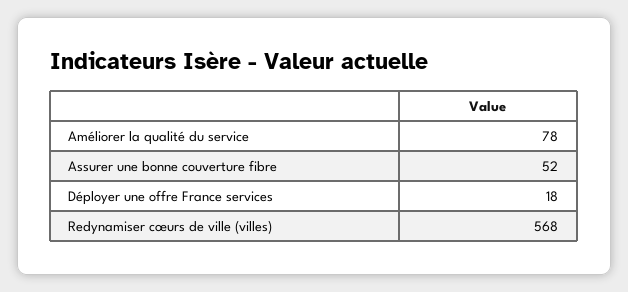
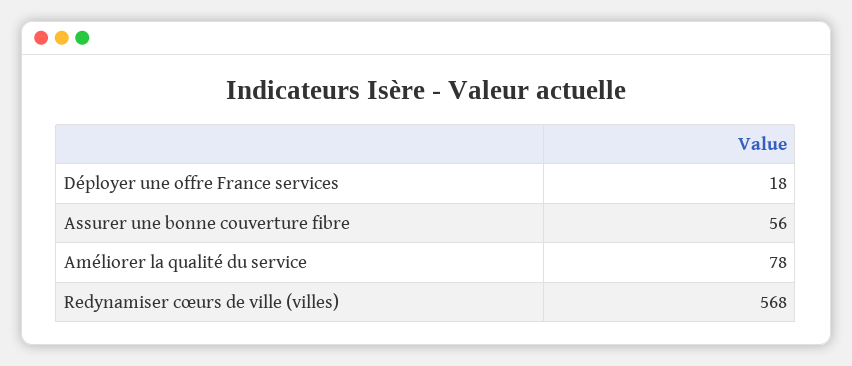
  {
    "Améliorer la qualité du service": 78,
-   "Assurer une bonne couverture fibre": 52,
+   "Assurer une bonne couverture fibre": 56,
    "Déployer une offre France services": 18,
    "Redynamiser cœurs de ville (villes)": 568
  }

